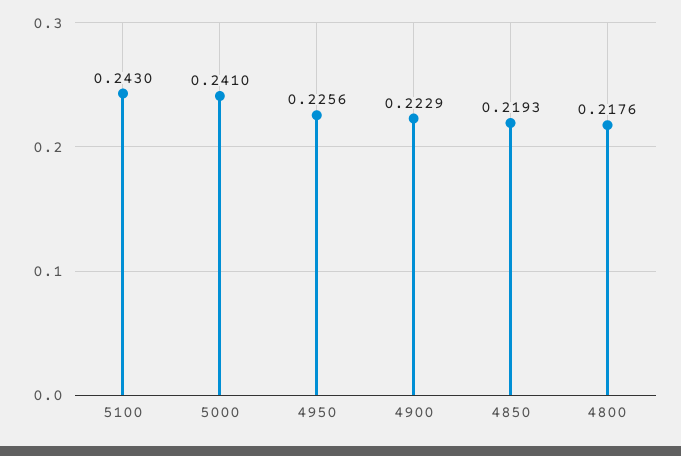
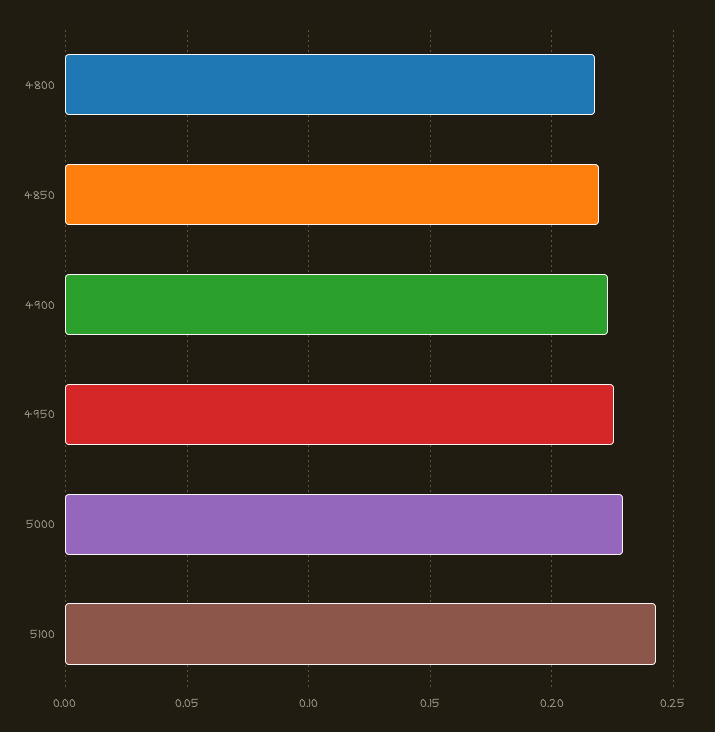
  {
    "5100": 0.243,
-   "5000": 0.241,
+   "5000": 0.23,
    "4950": 0.2256,
    "4900": 0.2229,
    "4850": 0.2193,
    "4800": 0.2176
  }

